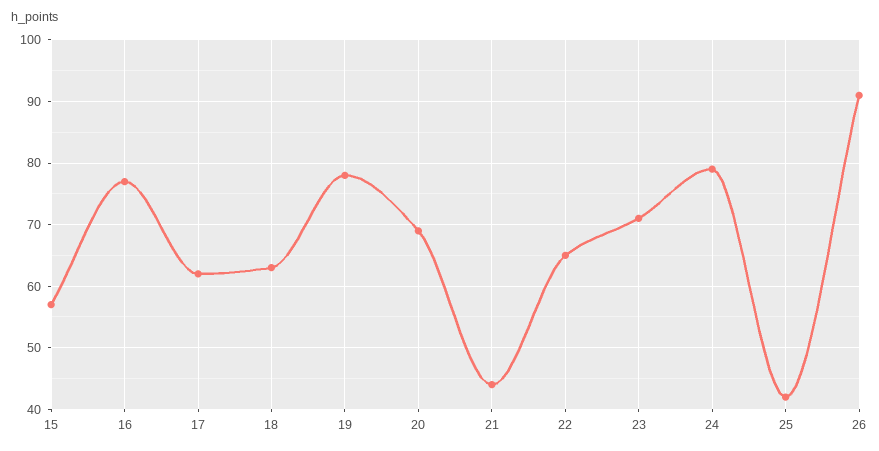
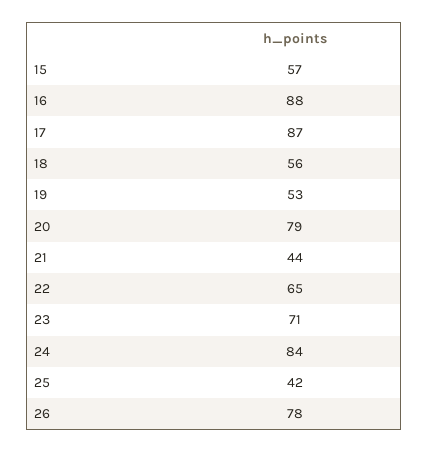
  {
    "15": 57,
-   "16": 77,
+   "16": 88,
-   "17": 62,
+   "17": 87,
-   "18": 63,
+   "18": 56,
-   "19": 78,
+   "19": 53,
-   "20": 69,
+   "20": 79,
    "21": 44,
    "22": 65,
    "23": 71,
-   "24": 79,
+   "24": 84,
    "25": 42,
-   "26": 91
+   "26": 78
  }

